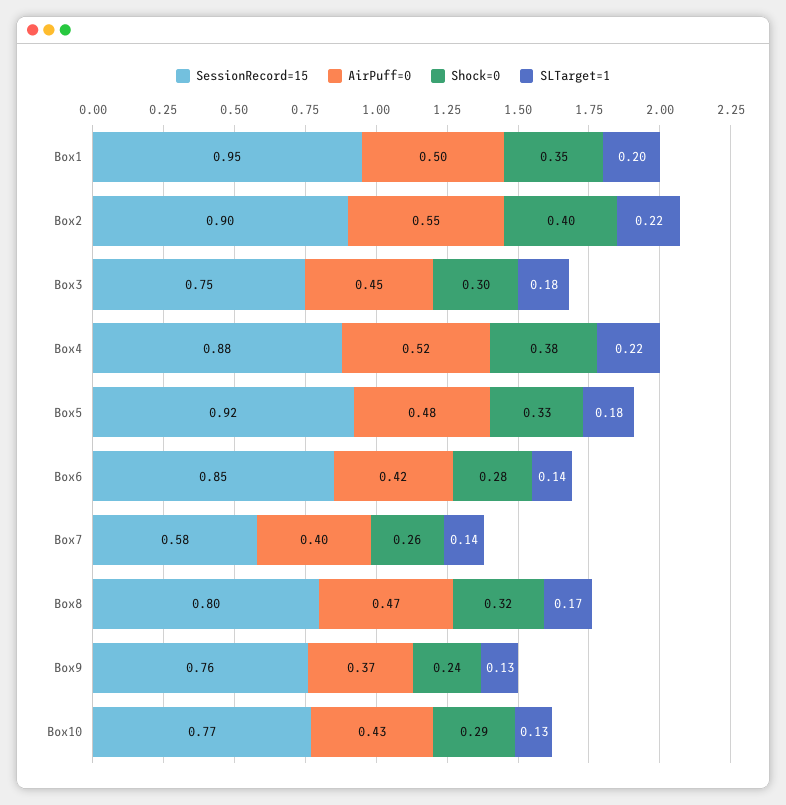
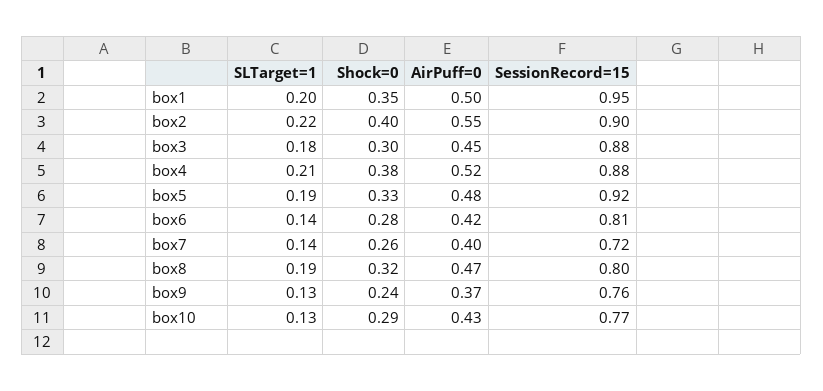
  {
    "SessionRecord=15": {
      "Box1": 0.95,
      "Box2": 0.9,
-     "Box3": 0.75,
+     "Box3": 0.88,
      "Box4": 0.88,
      "Box5": 0.92,
-     "Box6": 0.85,
+     "Box6": 0.81,
-     "Box7": 0.58,
+     "Box7": 0.72,
      "Box8": 0.8,
      "Box9": 0.76,
      "Box10": 0.77
    },
    "AirPuff=0": {
      "Box1": 0.5,
      "Box2": 0.55,
      "Box3": 0.45,
      "Box4": 0.52,
      "Box5": 0.48,
      "Box6": 0.42,
      "Box7": 0.4,
      "Box8": 0.47,
      "Box9": 0.37,
      "Box10": 0.43
    },
    "Shock=0": {
      "Box1": 0.35,
      "Box2": 0.4,
      "Box3": 0.3,
      "Box4": 0.38,
      "Box5": 0.33,
      "Box6": 0.28,
      "Box7": 0.26,
      "Box8": 0.32,
      "Box9": 0.24,
      "Box10": 0.29
    },
    "SLTarget=1": {
      "Box1": 0.2,
      "Box2": 0.22,
      "Box3": 0.18,
-     "Box4": 0.22,
+     "Box4": 0.21,
-     "Box5": 0.18,
+     "Box5": 0.19,
      "Box6": 0.14,
      "Box7": 0.14,
-     "Box8": 0.17,
+     "Box8": 0.19,
      "Box9": 0.13,
      "Box10": 0.13
    }
  }

